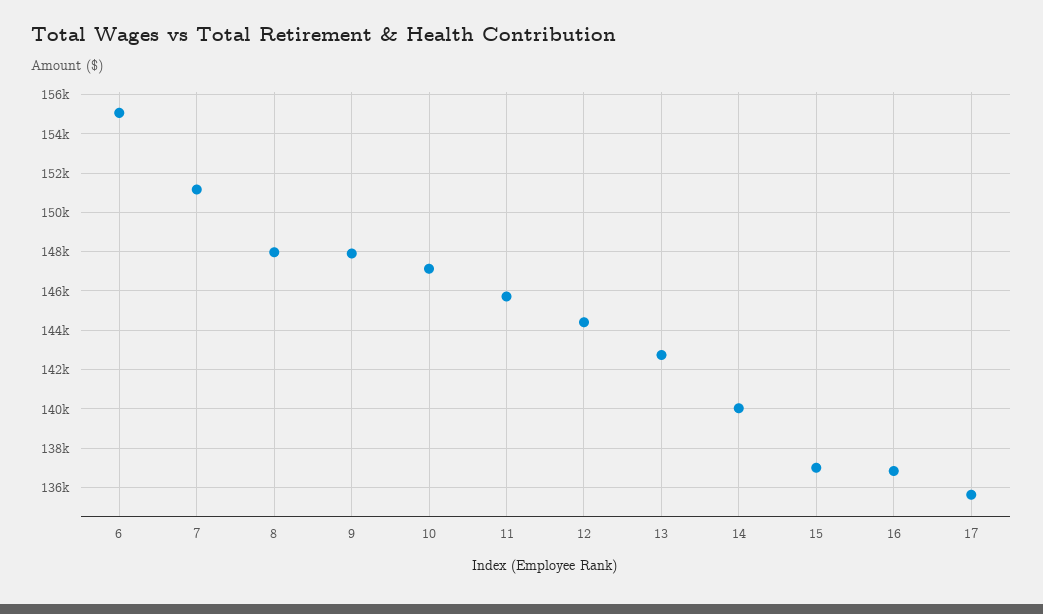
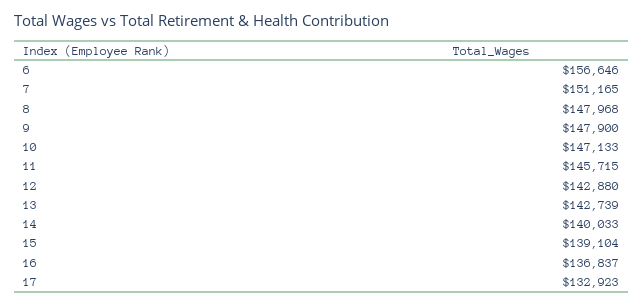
  {
-   "6": 155000,
+   "6": 156646,
    "7": 151165,
    "8": 147968,
    "9": 147900,
    "10": 147133,
    "11": 145715,
-   "12": 144500,
+   "12": 142880,
    "13": 142739,
    "14": 140033,
-   "15": 137000,
+   "15": 139104,
    "16": 136837,
-   "17": 135500
+   "17": 132923
  }

